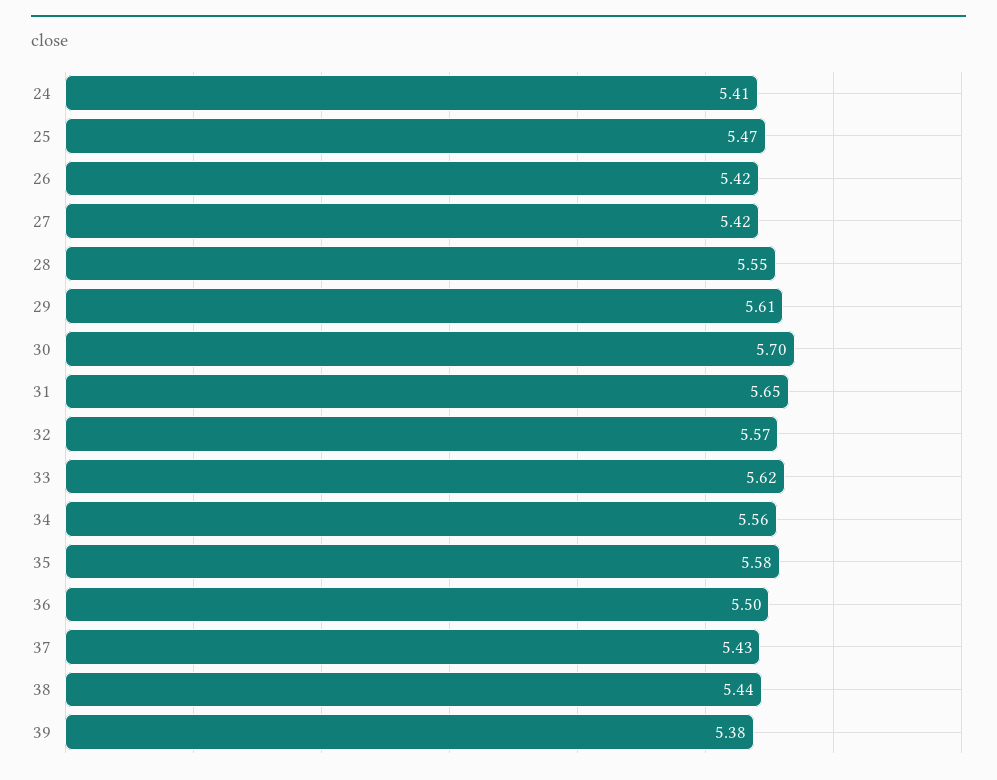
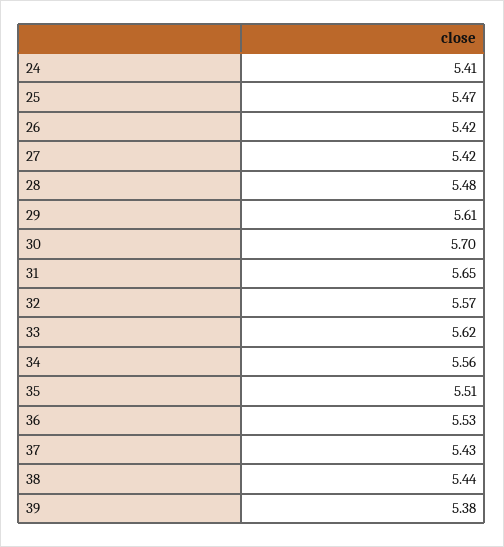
  {
    "24": 5.41,
    "25": 5.47,
    "26": 5.42,
    "27": 5.42,
-   "28": 5.55,
+   "28": 5.48,
    "29": 5.61,
    "30": 5.7,
    "31": 5.65,
    "32": 5.57,
    "33": 5.62,
    "34": 5.56,
-   "35": 5.58,
+   "35": 5.51,
-   "36": 5.5,
+   "36": 5.53,
    "37": 5.43,
    "38": 5.44,
    "39": 5.38
  }

